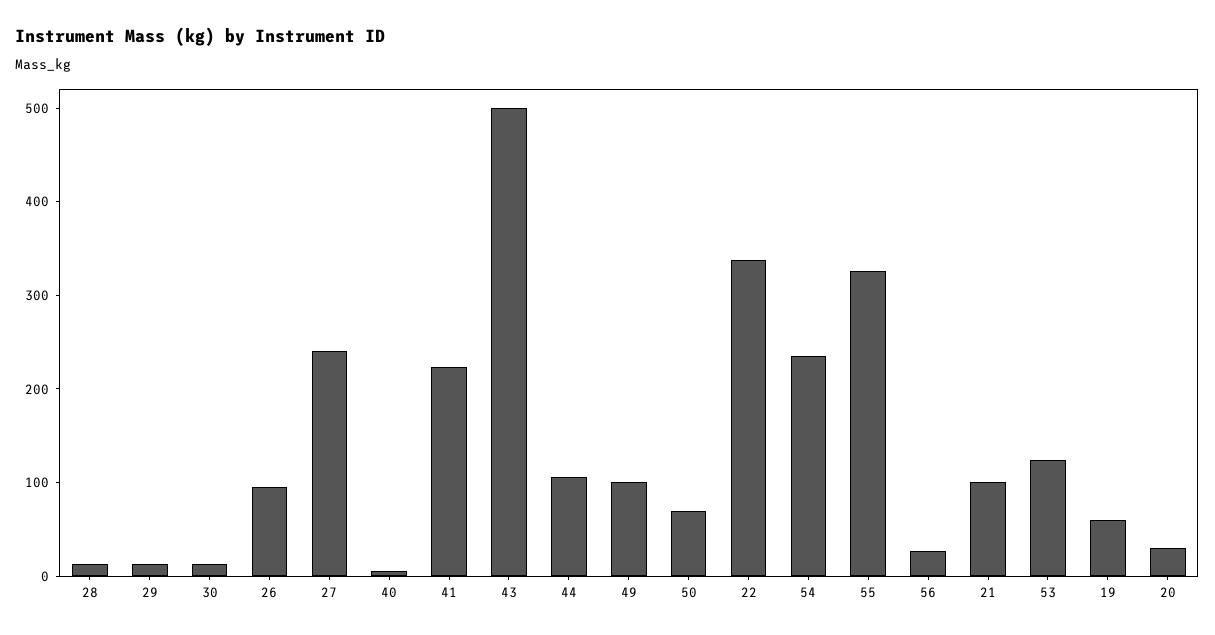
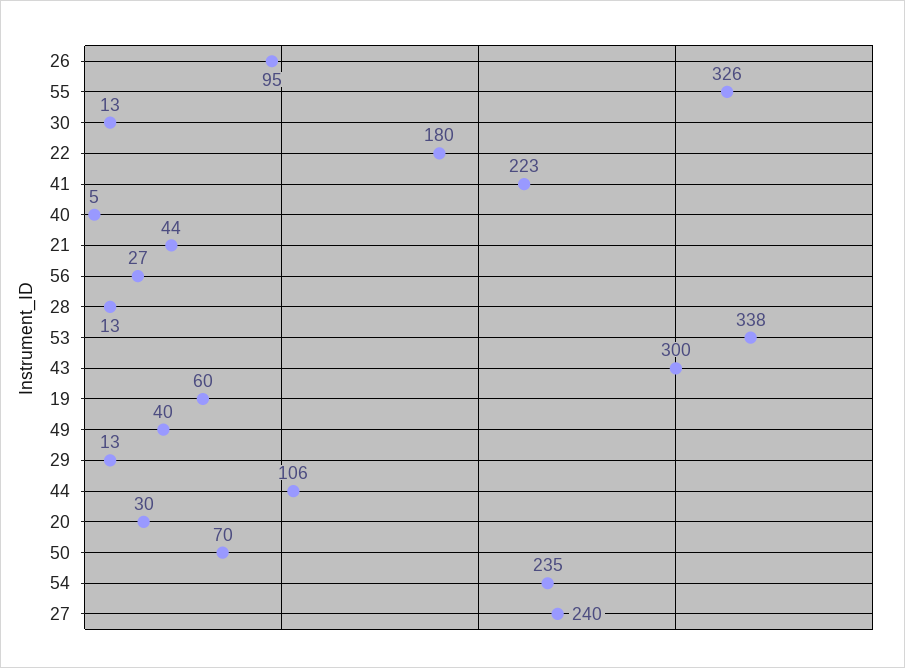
  {
    "28": 13,
    "29": 13,
    "30": 13,
    "26": 95,
    "27": 240,
    "40": 5,
    "41": 223,
-   "43": 500,
+   "43": 300,
    "44": 106,
-   "49": 100,
+   "49": 40,
    "50": 70,
-   "22": 340,
+   "22": 180,
    "54": 235,
    "55": 326,
    "56": 27,
-   "21": 100,
+   "21": 44,
-   "53": 120,
+   "53": 338,
    "19": 60,
    "20": 30
  }

